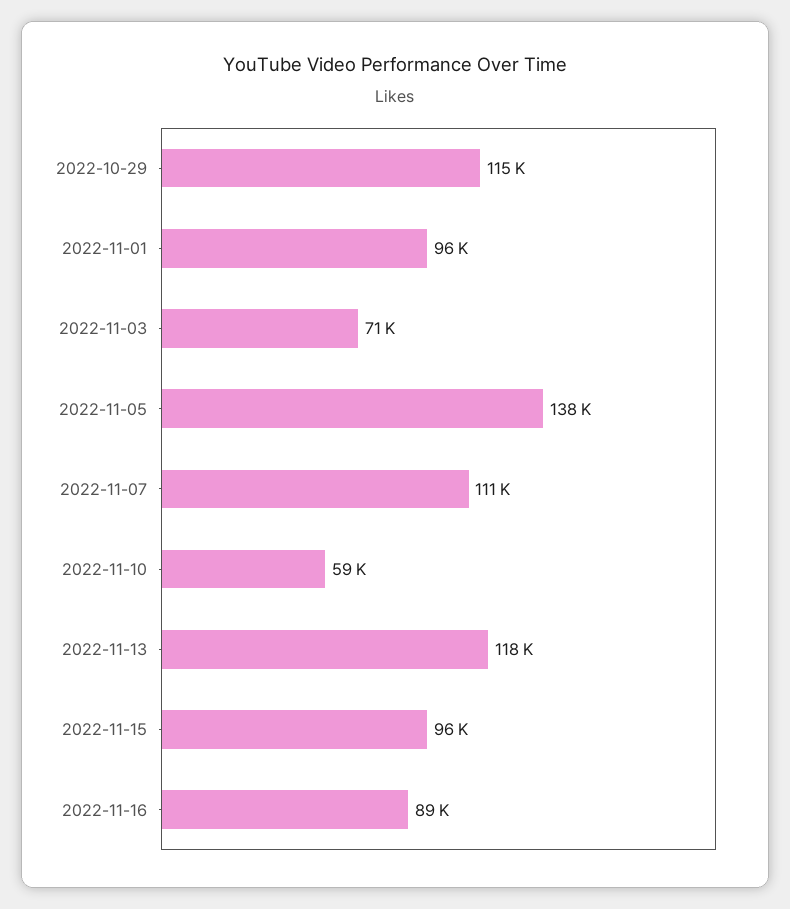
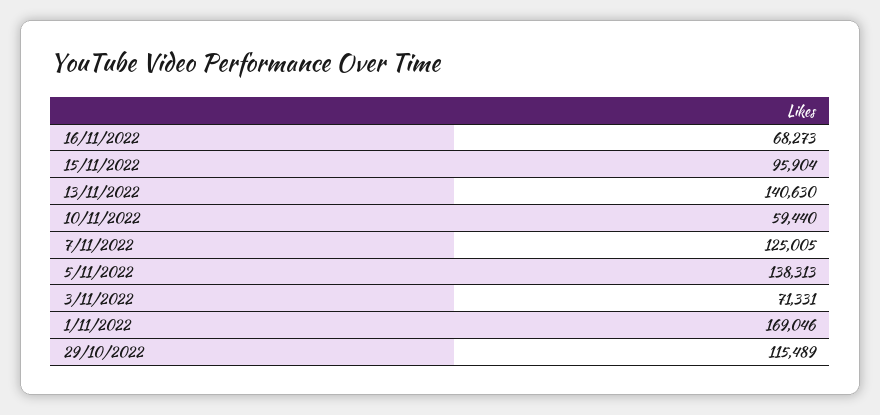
  {
    "2022-10-29": 115489,
-   "2022-11-01": 96000,
+   "2022-11-01": 169046,
    "2022-11-03": 71331,
    "2022-11-05": 138313,
-   "2022-11-07": 111000,
+   "2022-11-07": 125005,
    "2022-11-10": 59440,
-   "2022-11-13": 118000,
+   "2022-11-13": 140630,
    "2022-11-15": 95904,
-   "2022-11-16": 89000
+   "2022-11-16": 68273
  }

